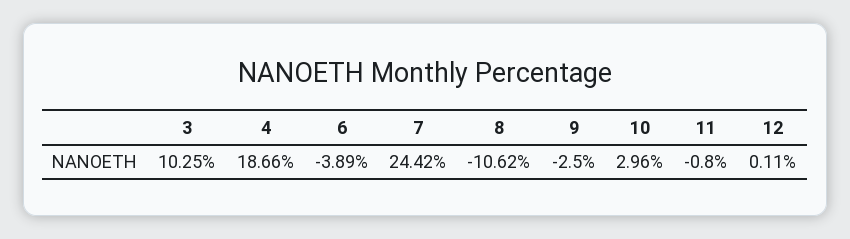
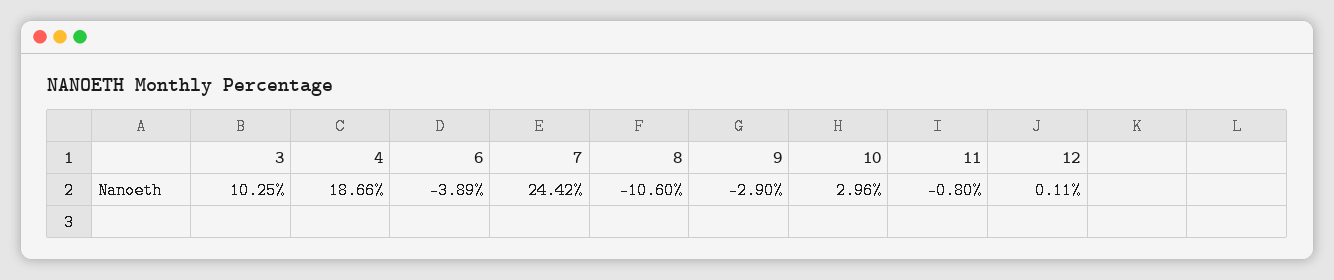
  {
    "3": 10.25,
    "4": 18.66,
    "6": -3.89,
    "7": 24.42,
-   "8": -10.62,
+   "8": -10.6,
-   "9": -2.5,
+   "9": -2.9,
    "10": 2.96,
    "11": -0.8,
    "12": 0.11
  }

